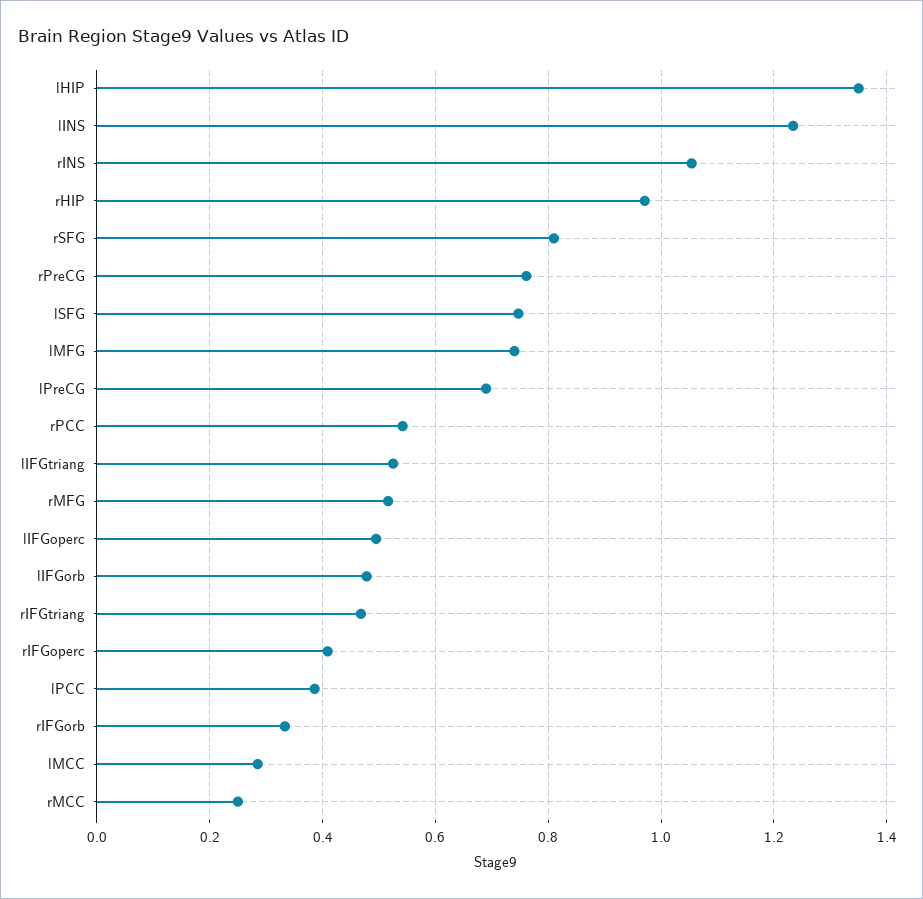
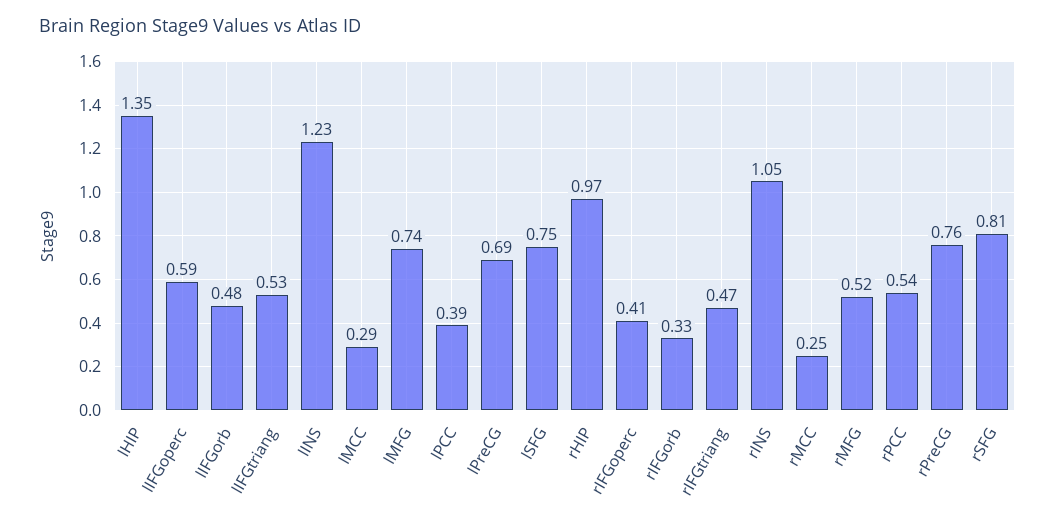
  {
    "lHIP": 1.35,
    "lINS": 1.23,
    "rINS": 1.05,
    "rHIP": 0.97,
    "rSFG": 0.81,
    "rPreCG": 0.76,
    "lSFG": 0.75,
    "lMFG": 0.74,
    "lPreCG": 0.69,
    "rPCC": 0.54,
    "lIFGtriang": 0.53,
    "rMFG": 0.52,
-   "lIFGoperc": 0.5,
+   "lIFGoperc": 0.59,
    "lIFGorb": 0.48,
    "rIFGtriang": 0.47,
    "rIFGoperc": 0.41,
    "lPCC": 0.39,
    "rIFGorb": 0.33,
    "lMCC": 0.29,
    "rMCC": 0.25
  }

